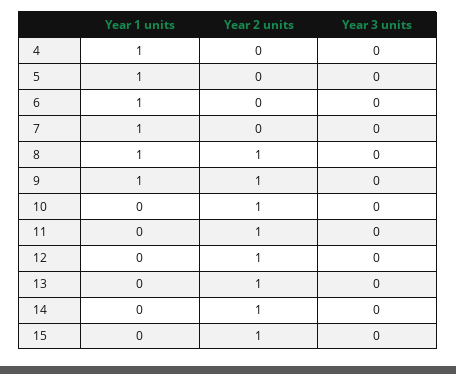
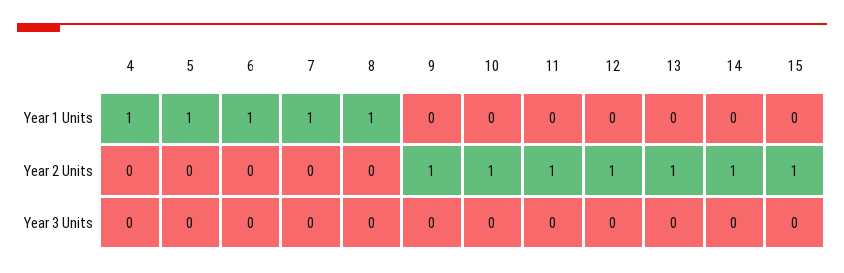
  {
    "Year 1 units": {
      "4": 1,
      "5": 1,
      "6": 1,
      "7": 1,
      "8": 1,
-     "9": 1,
+     "9": 0,
      "10": 0,
      "11": 0,
      "12": 0,
      "13": 0,
      "14": 0,
      "15": 0
    },
    "Year 2 units": {
      "4": 0,
      "5": 0,
      "6": 0,
      "7": 0,
-     "8": 1,
+     "8": 0,
      "9": 1,
      "10": 1,
      "11": 1,
      "12": 1,
      "13": 1,
      "14": 1,
      "15": 1
    },
    "Year 3 units": {
      "4": 0,
      "5": 0,
      "6": 0,
      "7": 0,
      "8": 0,
      "9": 0,
      "10": 0,
      "11": 0,
      "12": 0,
      "13": 0,
      "14": 0,
      "15": 0
    }
  }

